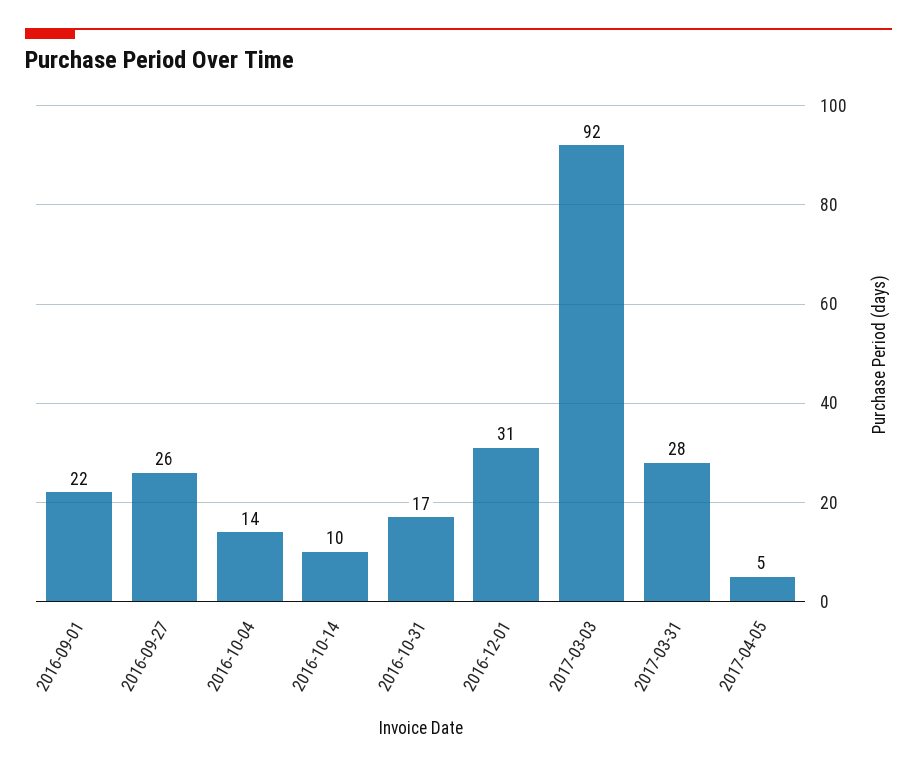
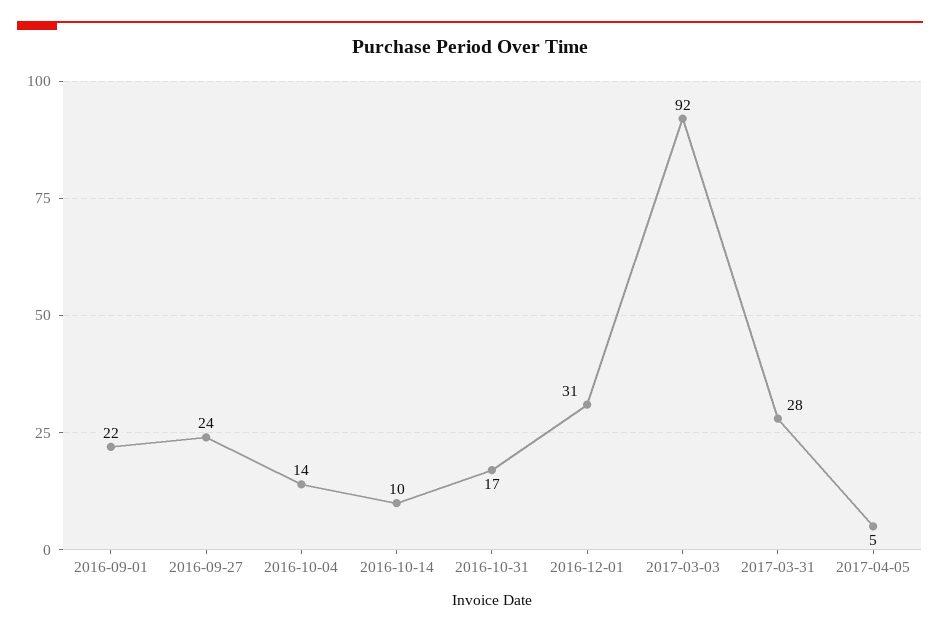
  {
    "2016-09-01": 22,
-   "2016-09-27": 26,
+   "2016-09-27": 24,
    "2016-10-04": 14,
    "2016-10-14": 10,
    "2016-10-31": 17,
    "2016-12-01": 31,
    "2017-03-03": 92,
    "2017-03-31": 28,
    "2017-04-05": 5
  }

